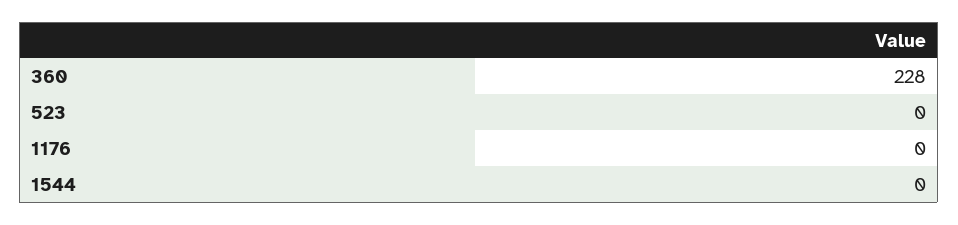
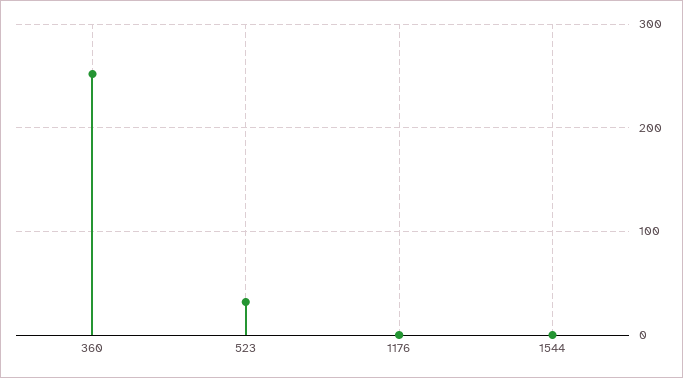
  {
-   "360": 228,
+   "360": 250,
-   "523": 0,
+   "523": 30,
    "1176": 0,
    "1544": 0
  }

